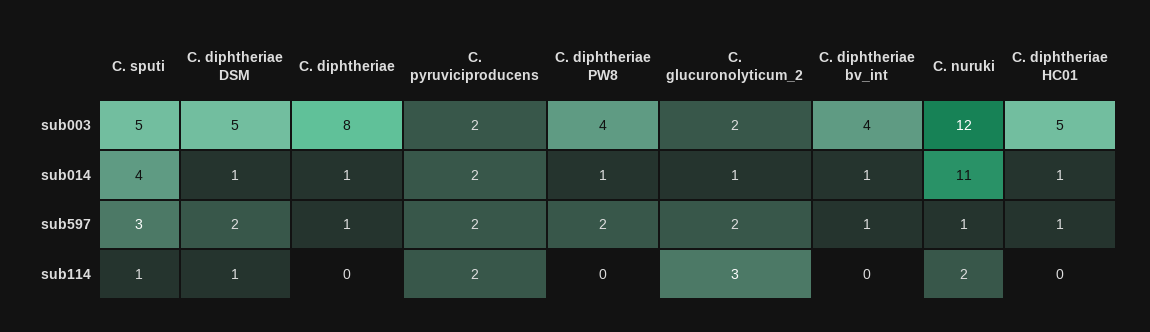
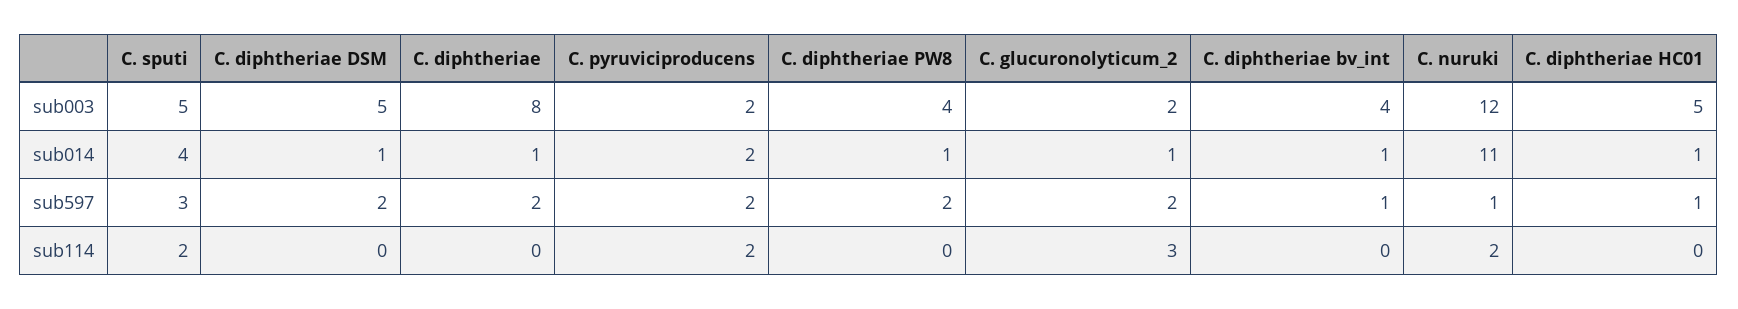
  {
    "C. sputi": {
      "sub003": 5,
      "sub014": 4,
      "sub597": 3,
-     "sub114": 1
+     "sub114": 2
    },
    "C. diphtheriae DSM": {
      "sub003": 5,
      "sub014": 1,
      "sub597": 2,
-     "sub114": 1
+     "sub114": 0
    },
    "C. diphtheriae": {
      "sub003": 8,
      "sub014": 1,
-     "sub597": 1,
+     "sub597": 2,
      "sub114": 0
    },
    "C. pyruviciproducens": {
      "sub003": 2,
      "sub014": 2,
      "sub597": 2,
      "sub114": 2
    },
    "C. diphtheriae PW8": {
      "sub003": 4,
      "sub014": 1,
      "sub597": 2,
      "sub114": 0
    },
    "C. glucuronolyticum_2": {
      "sub003": 2,
      "sub014": 1,
      "sub597": 2,
      "sub114": 3
    },
    "C. diphtheriae bv_int": {
      "sub003": 4,
      "sub014": 1,
      "sub597": 1,
      "sub114": 0
    },
    "C. nuruki": {
      "sub003": 12,
      "sub014": 11,
      "sub597": 1,
      "sub114": 2
    },
    "C. diphtheriae HC01": {
      "sub003": 5,
      "sub014": 1,
      "sub597": 1,
      "sub114": 0
    }
  }

